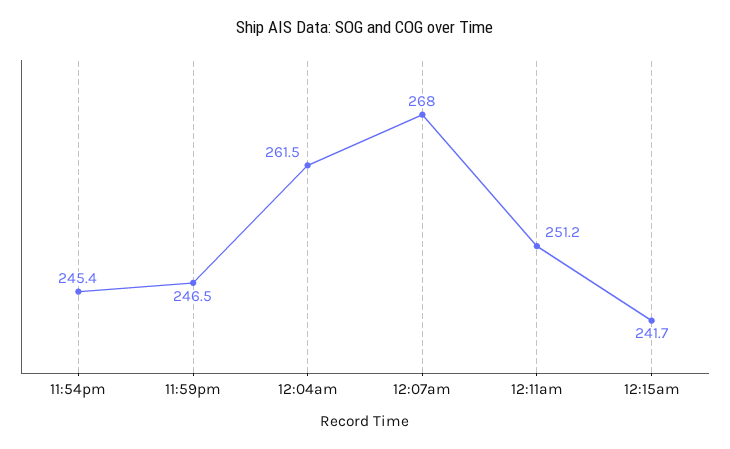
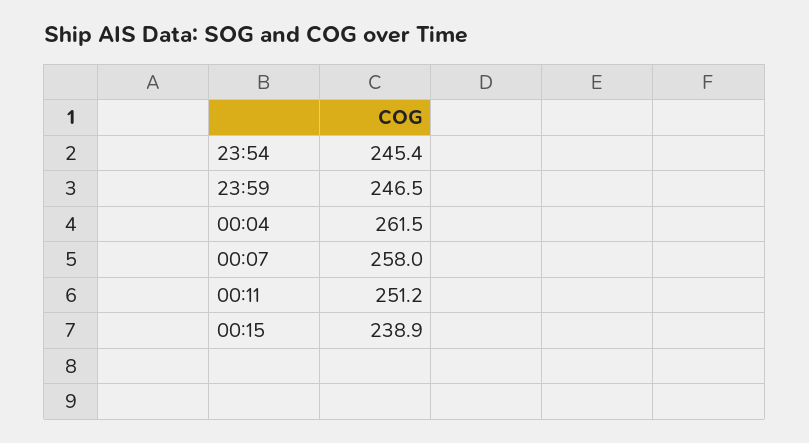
  {
    "11:54pm": 245.4,
    "11:59pm": 246.5,
    "12:04am": 261.5,
-   "12:07am": 268,
+   "12:07am": 258,
    "12:11am": 251.2,
-   "12:15am": 241.7
+   "12:15am": 238.9
  }

